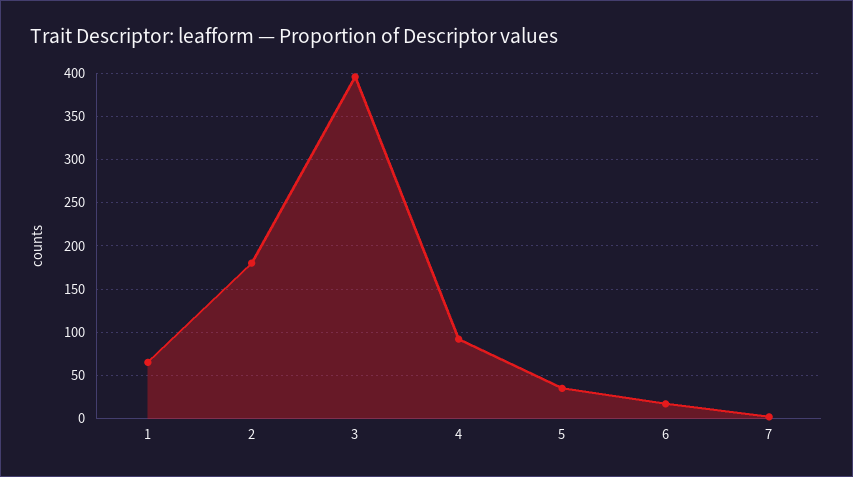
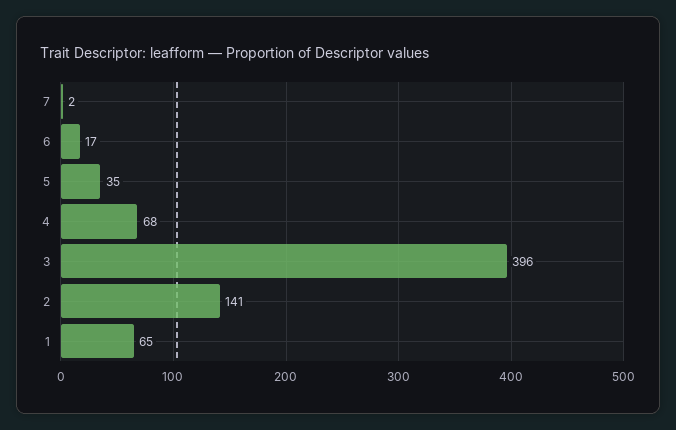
  {
    "1": 65,
-   "2": 180,
+   "2": 141,
    "3": 396,
-   "4": 90,
+   "4": 68,
    "5": 35,
    "6": 17,
    "7": 2
  }

